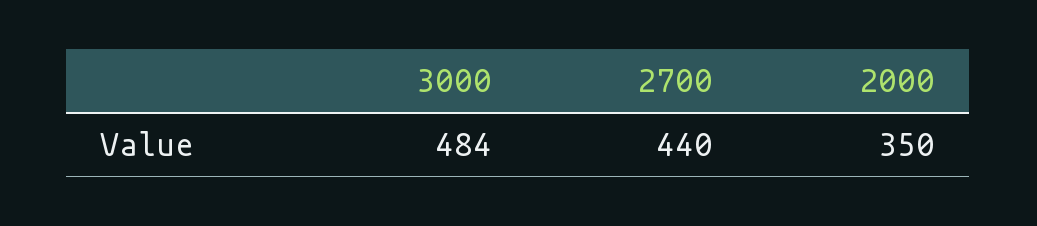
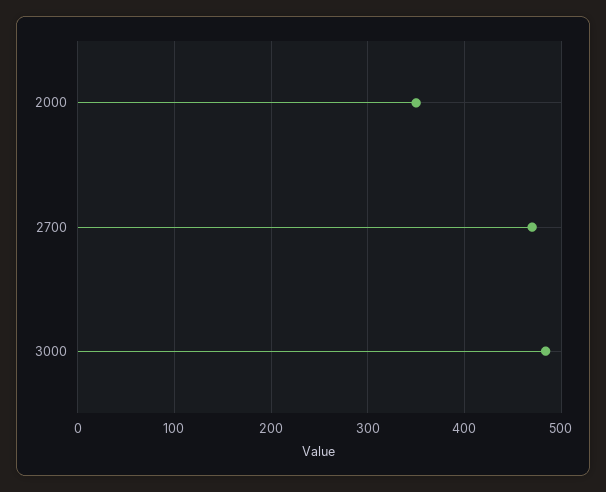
  {
    "3000": 484,
-   "2700": 440,
+   "2700": 470,
    "2000": 350
  }

